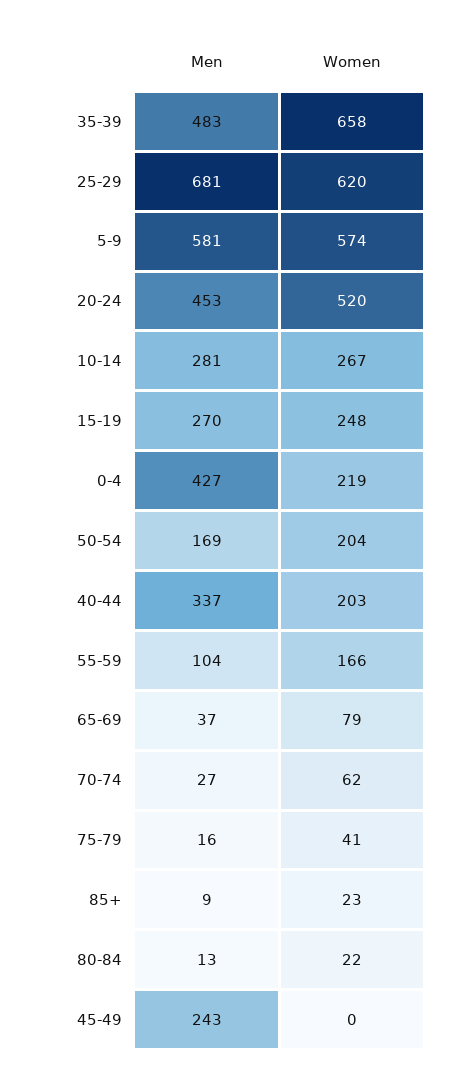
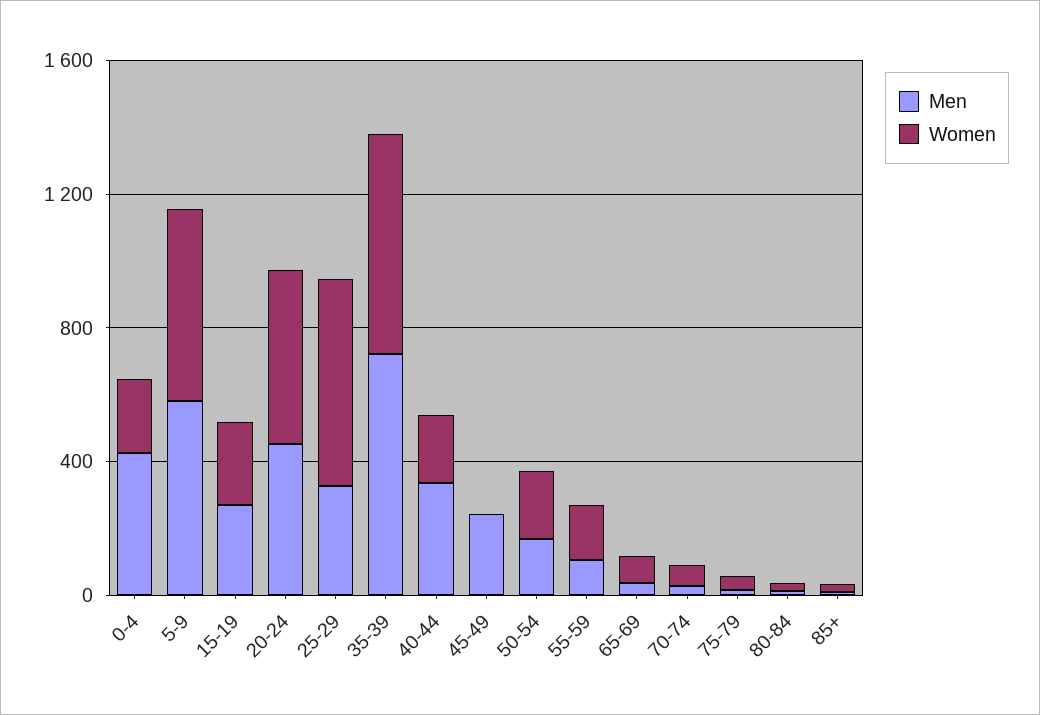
  {
    "Men": {
-     "35-39": 483,
+     "35-39": 700,
-     "25-29": 681,
+     "25-29": 300,
      "5-9": 581,
      "20-24": 453,
-     "10-14": 281,
      "15-19": 270,
      "0-4": 427,
      "50-54": 169,
      "40-44": 337,
      "55-59": 104,
      "65-69": 37,
      "70-74": 27,
      "75-79": 16,
      "85+": 9,
      "80-84": 13,
      "45-49": 243
    },
    "Women": {
      "35-39": 658,
      "25-29": 620,
      "5-9": 574,
      "20-24": 520,
-     "10-14": 267,
      "15-19": 248,
      "0-4": 219,
      "50-54": 204,
      "40-44": 203,
      "55-59": 166,
      "65-69": 79,
      "70-74": 62,
      "75-79": 41,
      "85+": 23,
      "80-84": 22,
      "45-49": 0
    }
  }

